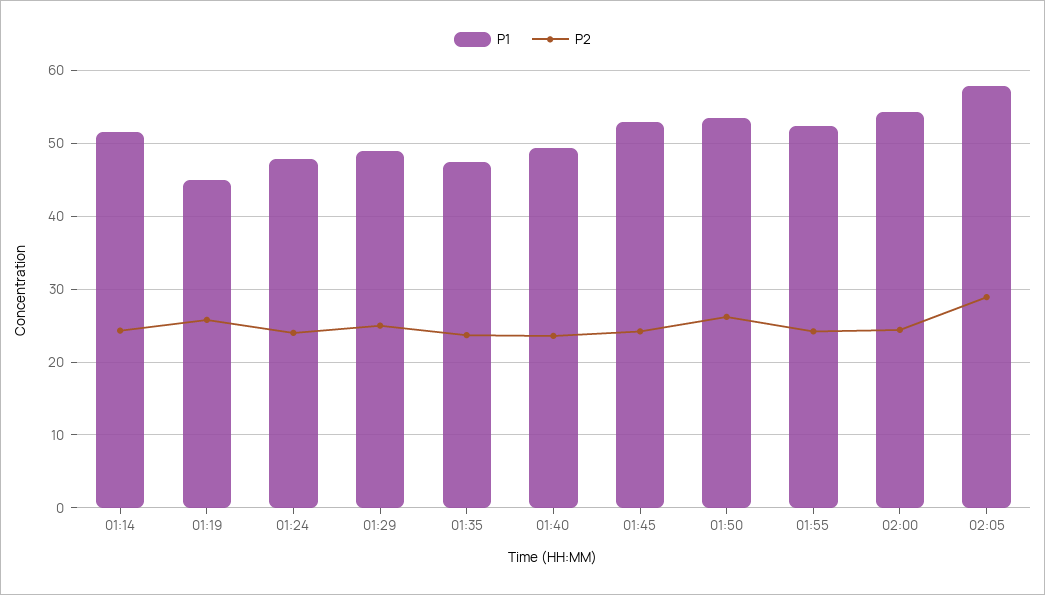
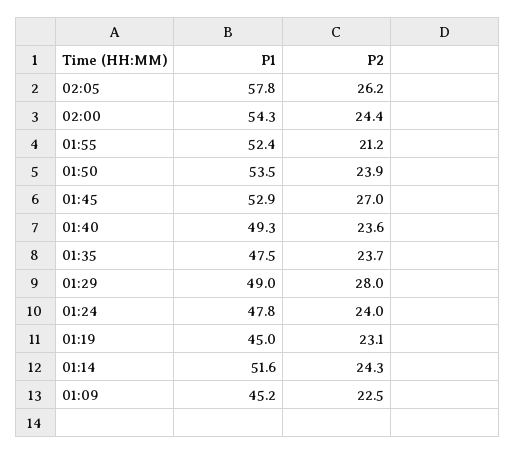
  {
    "P1": {
      "01:14": 51.6,
      "01:19": 45,
      "01:24": 47.8,
      "01:29": 49,
      "01:35": 47.5,
      "01:40": 49.3,
      "01:45": 52.9,
      "01:50": 53.5,
      "01:55": 52.4,
      "02:00": 54.3,
-     "02:05": 57.8
+     "02:05": 57.8,
+     "01:09": 45.2
    },
    "P2": {
      "01:14": 24.3,
-     "01:19": 26,
+     "01:19": 23.1,
      "01:24": 24,
-     "01:29": 25,
+     "01:29": 28,
      "01:35": 23.7,
      "01:40": 23.6,
-     "01:45": 24,
+     "01:45": 27,
-     "01:50": 26,
+     "01:50": 23.9,
-     "01:55": 24,
+     "01:55": 21.2,
      "02:00": 24.4,
-     "02:05": 29
+     "02:05": 26.2,
+     "01:09": 22.5
    }
  }

